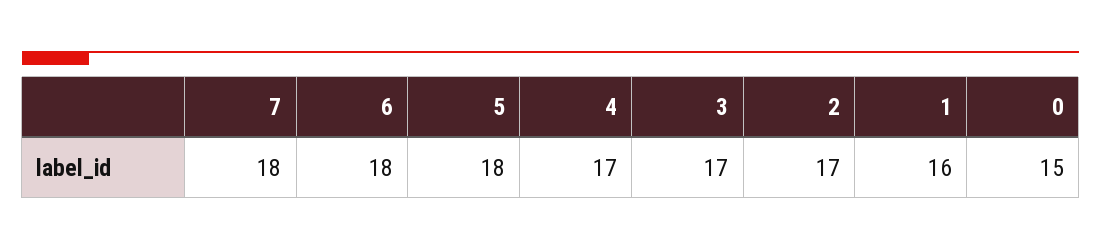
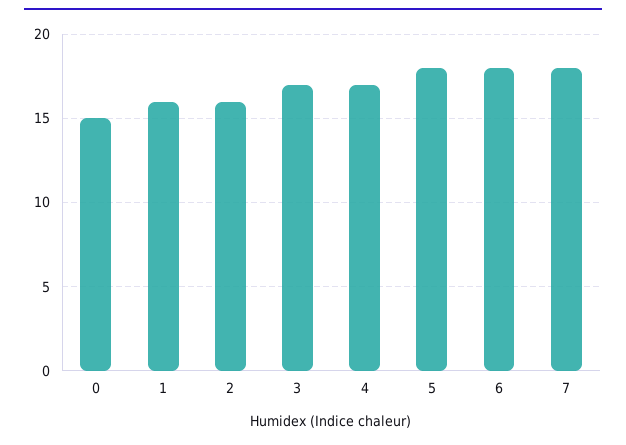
  {
    "7": 18,
    "6": 18,
    "5": 18,
    "4": 17,
    "3": 17,
-   "2": 17,
+   "2": 16,
    "1": 16,
    "0": 15
  }

